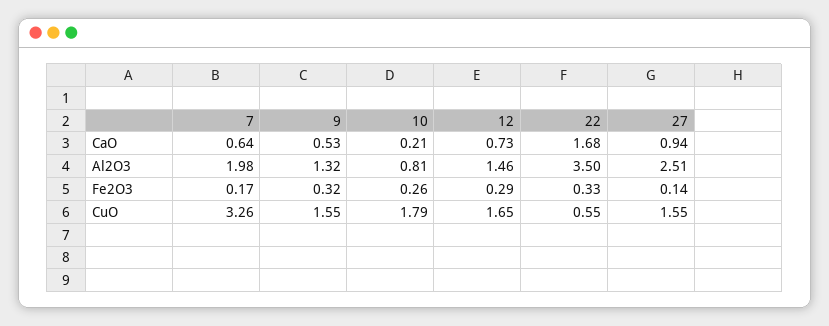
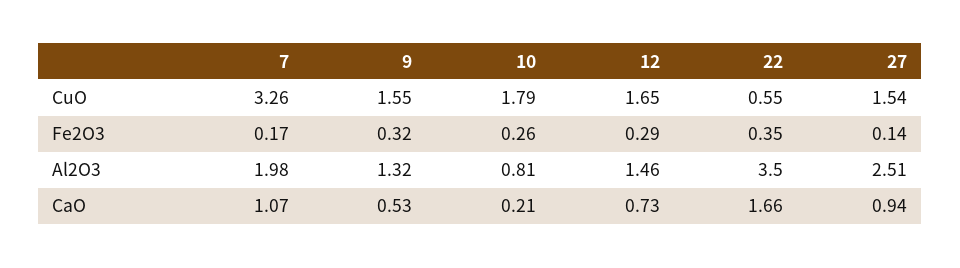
  {
    "7": {
-     "CaO": 0.64,
+     "CaO": 1.07,
      "Al2O3": 1.98,
      "Fe2O3": 0.17,
      "CuO": 3.26
    },
    "9": {
      "CaO": 0.53,
      "Al2O3": 1.32,
      "Fe2O3": 0.32,
      "CuO": 1.55
    },
    "10": {
      "CaO": 0.21,
      "Al2O3": 0.81,
      "Fe2O3": 0.26,
      "CuO": 1.79
    },
    "12": {
      "CaO": 0.73,
      "Al2O3": 1.46,
      "Fe2O3": 0.29,
      "CuO": 1.65
    },
    "22": {
-     "CaO": 1.68,
+     "CaO": 1.66,
      "Al2O3": 3.5,
-     "Fe2O3": 0.33,
+     "Fe2O3": 0.35,
      "CuO": 0.55
    },
    "27": {
      "CaO": 0.94,
      "Al2O3": 2.51,
      "Fe2O3": 0.14,
-     "CuO": 1.55
+     "CuO": 1.54
    }
  }

